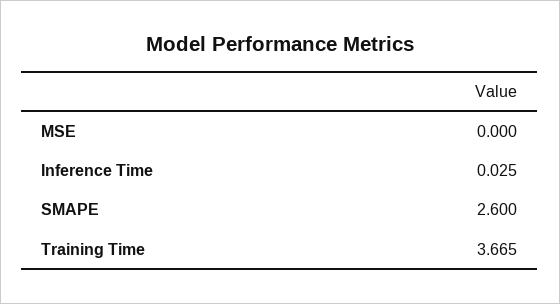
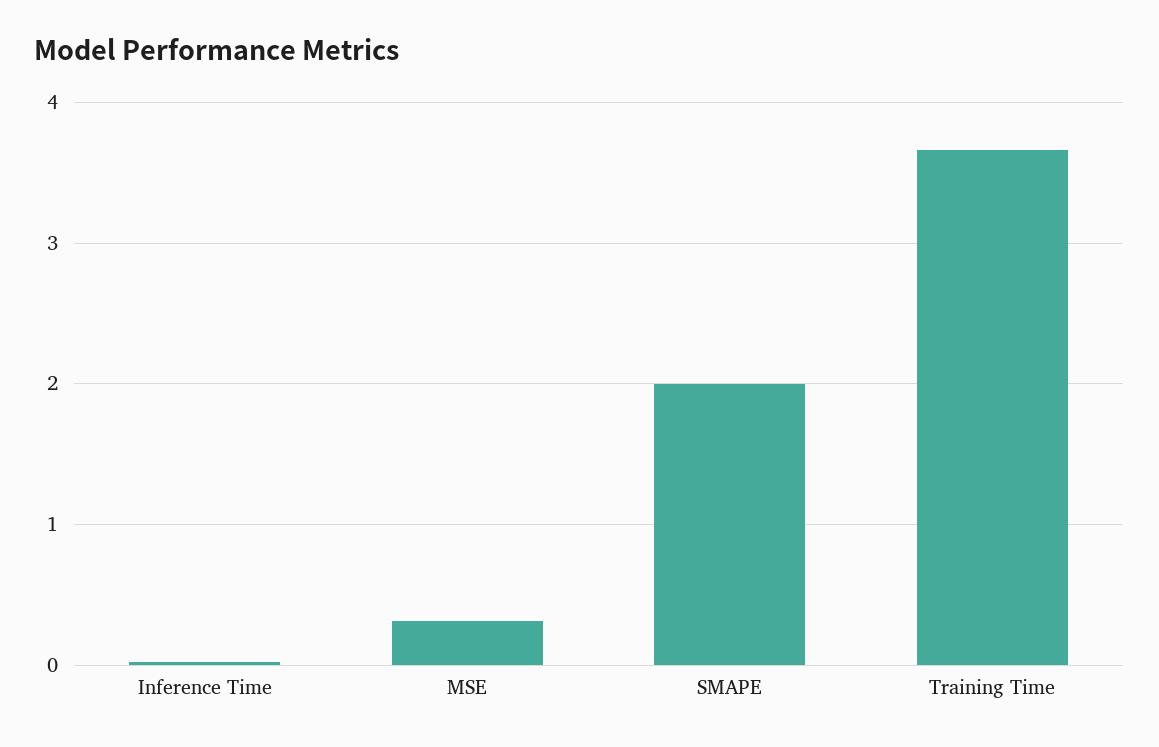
  {
-   "MSE": 0,
+   "MSE": 0.3,
    "Inference Time": 0.025,
-   "SMAPE": 2.6,
+   "SMAPE": 2,
    "Training Time": 3.665
  }

